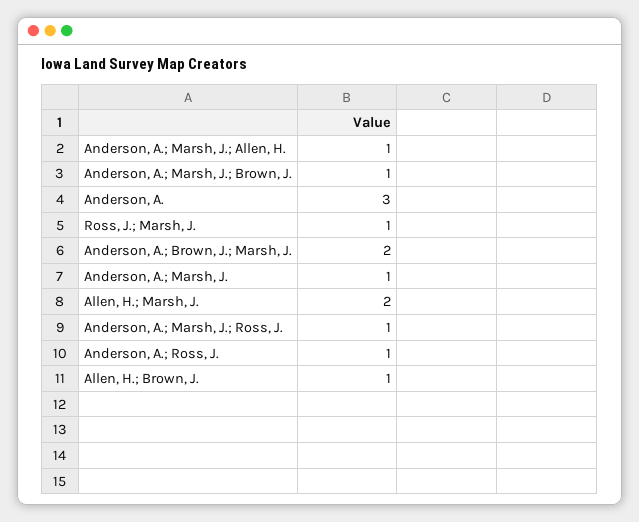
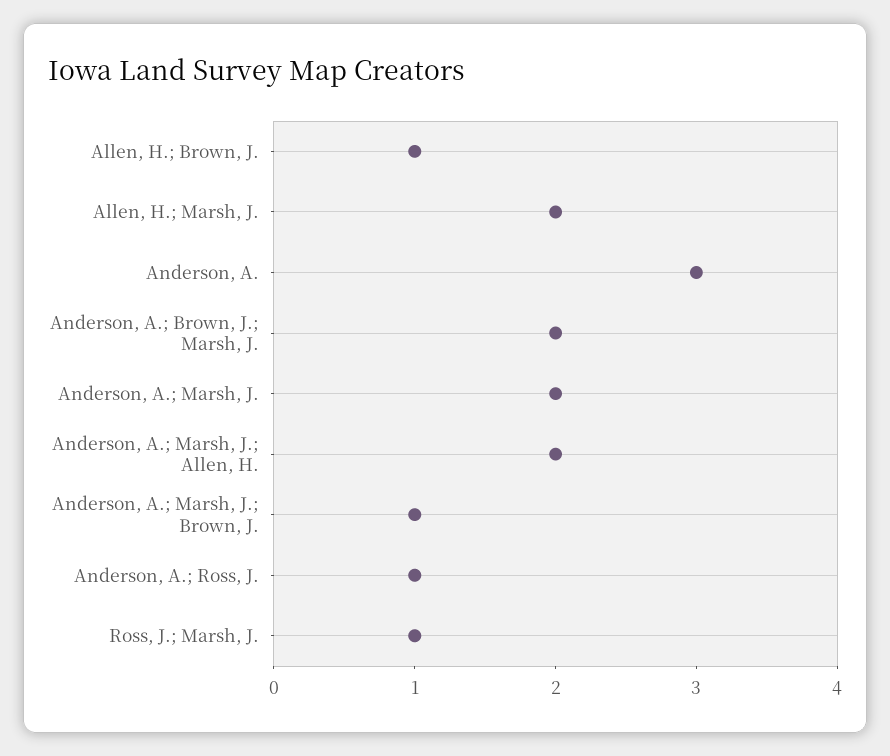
  {
-   "Anderson, A.; Marsh, J.; Allen, H.": 1,
+   "Anderson, A.; Marsh, J.; Allen, H.": 2,
    "Anderson, A.; Marsh, J.; Brown, J.": 1,
    "Anderson, A.": 3,
    "Ross, J.; Marsh, J.": 1,
    "Anderson, A.; Brown, J.; Marsh, J.": 2,
-   "Anderson, A.; Marsh, J.": 1,
+   "Anderson, A.; Marsh, J.": 2,
    "Allen, H.; Marsh, J.": 2,
-   "Anderson, A.; Marsh, J.; Ross, J.": 1,
    "Anderson, A.; Ross, J.": 1,
    "Allen, H.; Brown, J.": 1
  }

